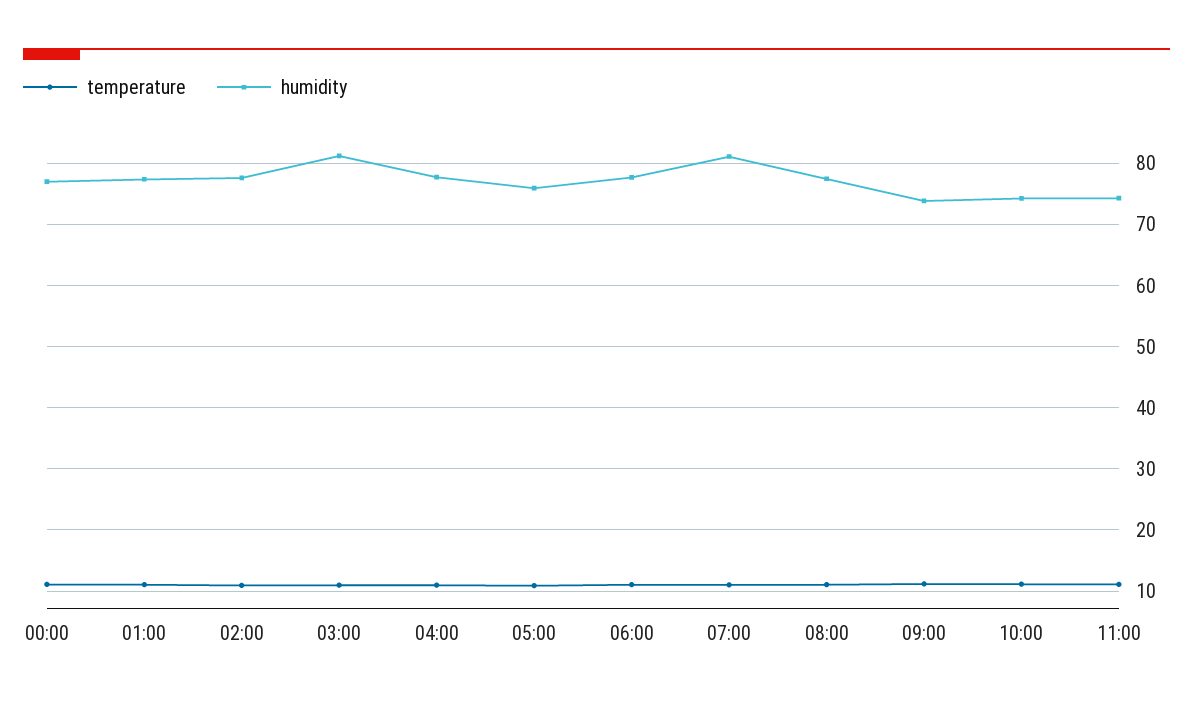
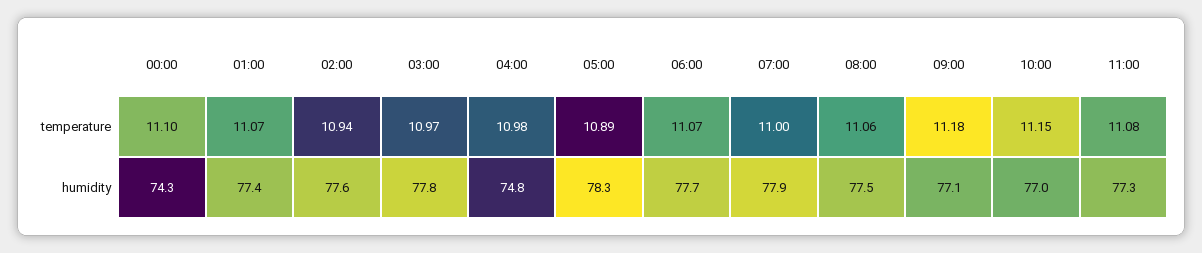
  {
    "temperature": {
      "00:00": 11.1,
      "01:00": 11.07,
      "02:00": 10.94,
      "03:00": 10.97,
      "04:00": 10.98,
      "05:00": 10.89,
      "06:00": 11.07,
      "07:00": 11,
      "08:00": 11.06,
      "09:00": 11.18,
      "10:00": 11.15,
      "11:00": 11.08
    },
    "humidity": {
-     "00:00": 77,
+     "00:00": 74.3,
      "01:00": 77.4,
      "02:00": 77.6,
-     "03:00": 81,
+     "03:00": 77.8,
-     "04:00": 78,
+     "04:00": 74.8,
-     "05:00": 76,
+     "05:00": 78.3,
      "06:00": 77.7,
-     "07:00": 81,
+     "07:00": 77.9,
      "08:00": 77.5,
-     "09:00": 74,
+     "09:00": 77.1,
-     "10:00": 74,
+     "10:00": 77,
-     "11:00": 74
+     "11:00": 77.3
    }
  }

